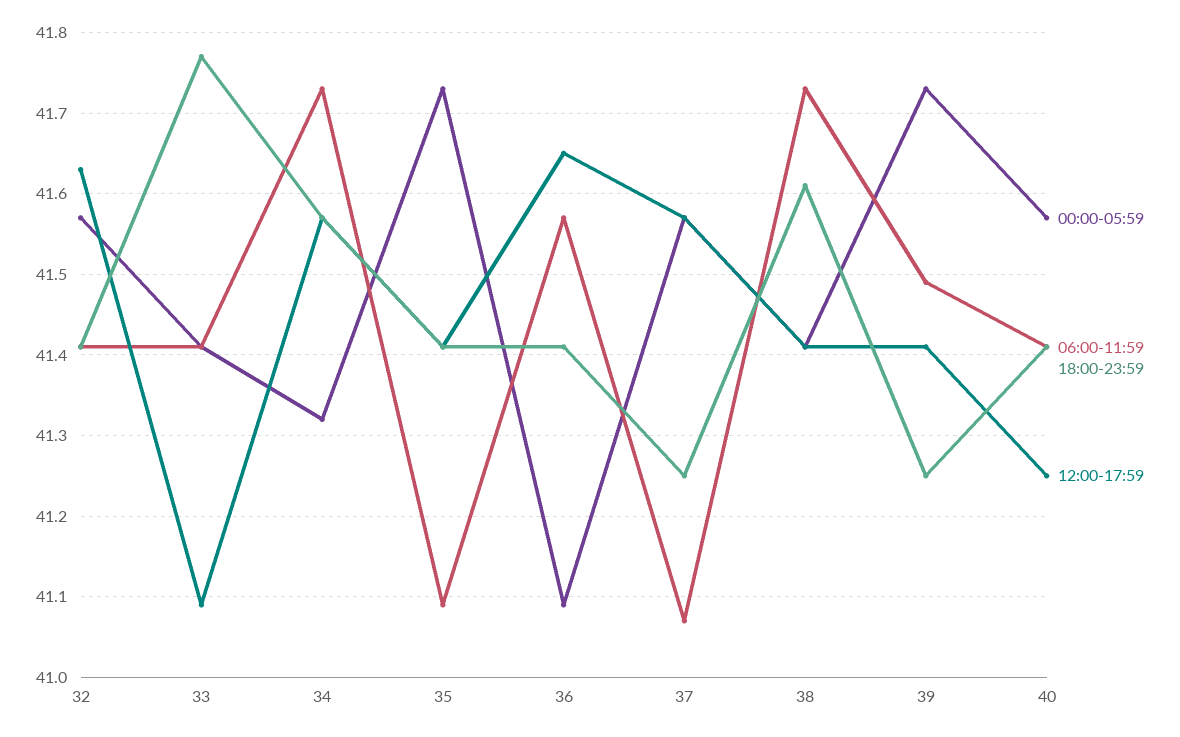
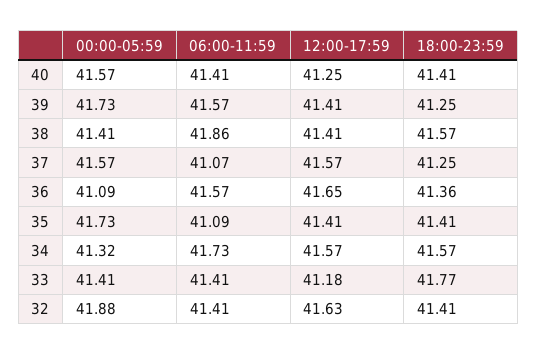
  {
    "00:00-05:59": {
-     "32": 41.57,
+     "32": 41.88,
      "33": 41.41,
      "34": 41.32,
      "35": 41.73,
      "36": 41.09,
      "37": 41.57,
      "38": 41.41,
      "39": 41.73,
      "40": 41.57
    },
    "06:00-11:59": {
      "32": 41.41,
      "33": 41.41,
      "34": 41.73,
      "35": 41.09,
      "36": 41.57,
      "37": 41.07,
-     "38": 41.73,
+     "38": 41.86,
-     "39": 41.49,
+     "39": 41.57,
      "40": 41.41
    },
    "18:00-23:59": {
      "32": 41.41,
      "33": 41.77,
      "34": 41.57,
      "35": 41.41,
-     "36": 41.41,
+     "36": 41.36,
      "37": 41.25,
-     "38": 41.61,
+     "38": 41.57,
      "39": 41.25,
      "40": 41.41
    },
    "12:00-17:59": {
      "32": 41.63,
-     "33": 41.09,
+     "33": 41.18,
      "34": 41.57,
      "35": 41.41,
      "36": 41.65,
      "37": 41.57,
      "38": 41.41,
      "39": 41.41,
      "40": 41.25
    }
  }

